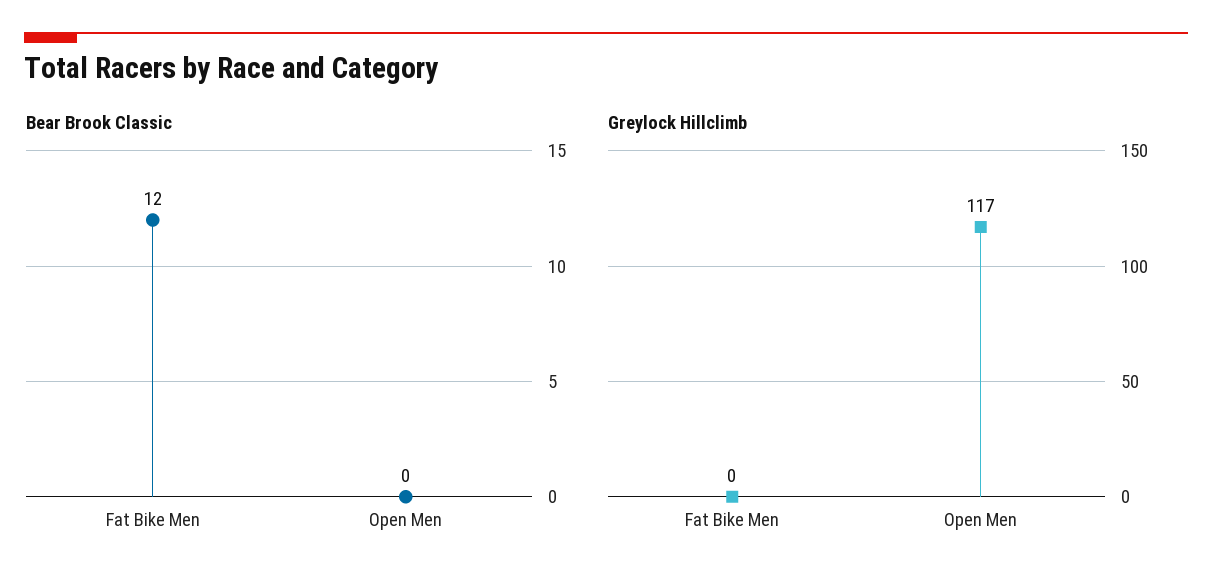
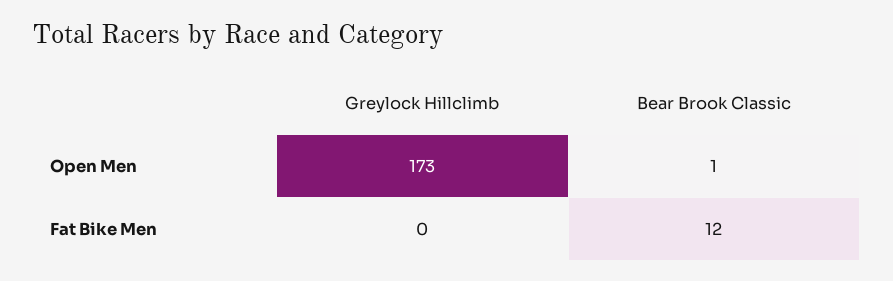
  {
    "Bear Brook Classic": {
      "Fat Bike Men": 12,
-     "Open Men": 0
+     "Open Men": 1
    },
    "Greylock Hillclimb": {
      "Fat Bike Men": 0,
-     "Open Men": 117
+     "Open Men": 173
    }
  }

